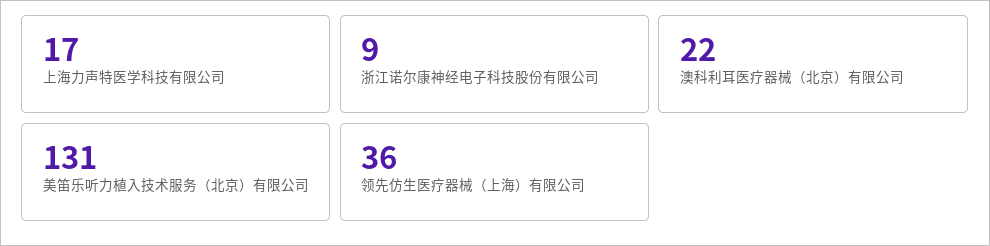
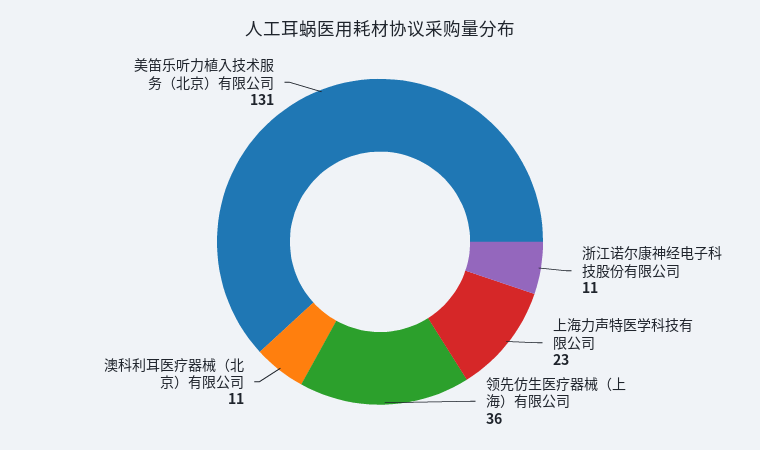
  {
-   "上海力声特医学科技有限公司": 17,
+   "上海力声特医学科技有限公司": 23,
-   "浙江诺尔康神经电子科技股份有限公司": 9,
+   "浙江诺尔康神经电子科技股份有限公司": 11,
-   "澳科利耳医疗器械（北京）有限公司": 22,
+   "澳科利耳医疗器械（北京）有限公司": 11,
    "美笛乐听力植入技术服务（北京）有限公司": 131,
    "领先仿生医疗器械（上海）有限公司": 36
  }

